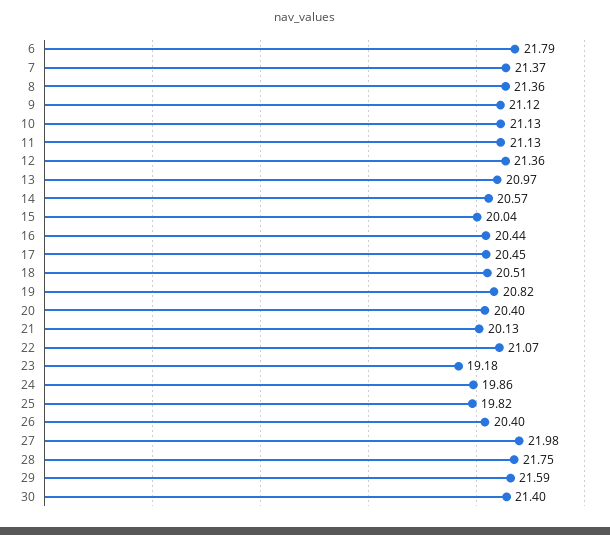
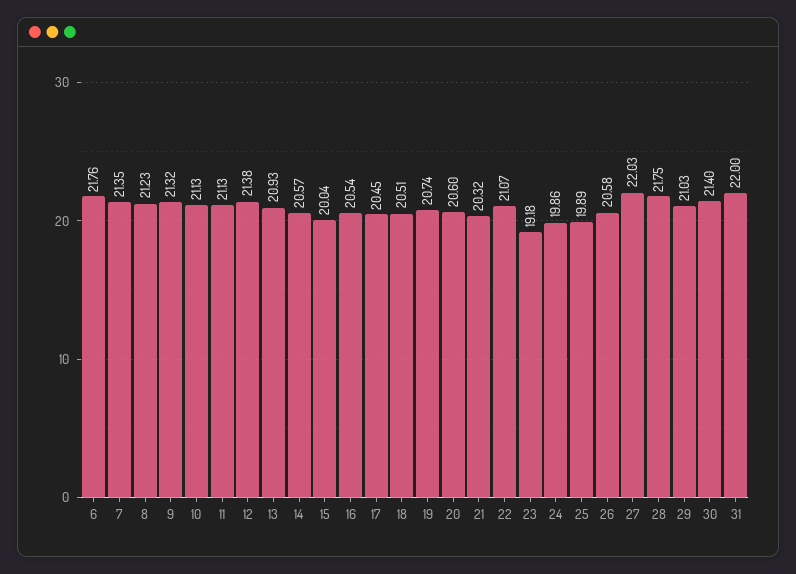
  {
-   "6": 21.79,
+   "6": 21.76,
-   "7": 21.37,
+   "7": 21.35,
-   "8": 21.36,
+   "8": 21.23,
-   "9": 21.12,
+   "9": 21.32,
    "10": 21.13,
    "11": 21.13,
-   "12": 21.36,
+   "12": 21.38,
-   "13": 20.97,
+   "13": 20.93,
    "14": 20.57,
    "15": 20.04,
-   "16": 20.44,
+   "16": 20.54,
    "17": 20.45,
    "18": 20.51,
-   "19": 20.82,
+   "19": 20.74,
-   "20": 20.4,
+   "20": 20.6,
-   "21": 20.13,
+   "21": 20.32,
    "22": 21.07,
    "23": 19.18,
    "24": 19.86,
-   "25": 19.82,
+   "25": 19.89,
-   "26": 20.4,
+   "26": 20.58,
-   "27": 21.98,
+   "27": 22.03,
    "28": 21.75,
-   "29": 21.59,
+   "29": 21.03,
-   "30": 21.4
+   "30": 21.4,
+   "31": 22
  }

